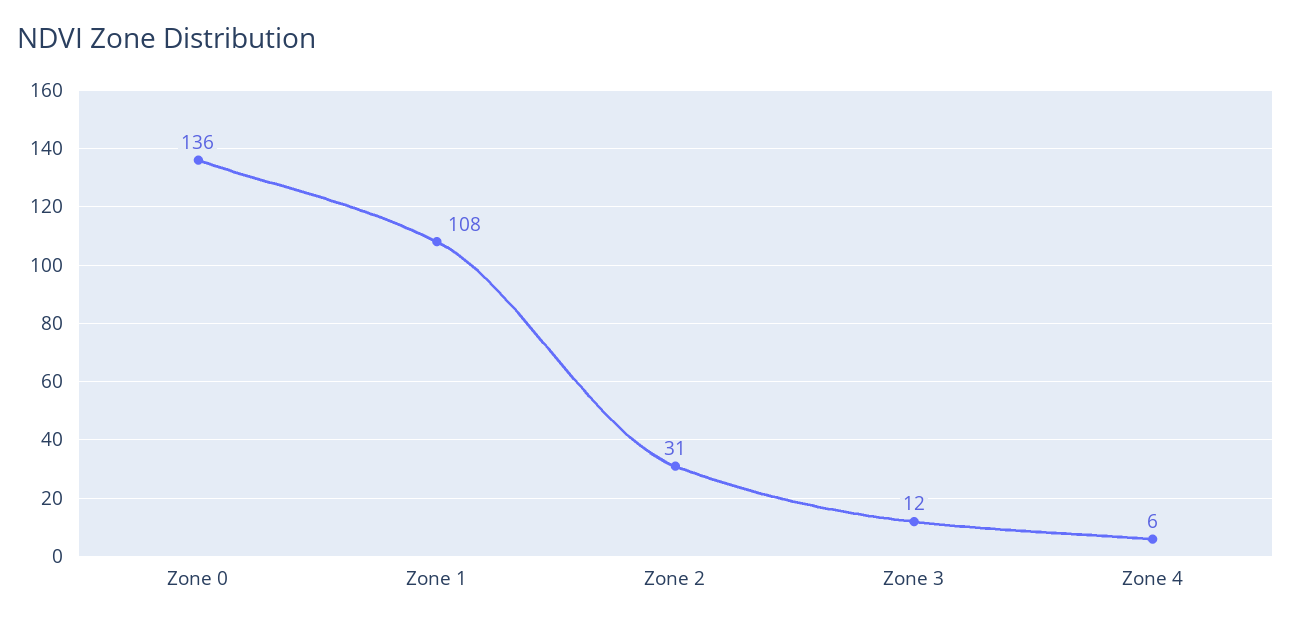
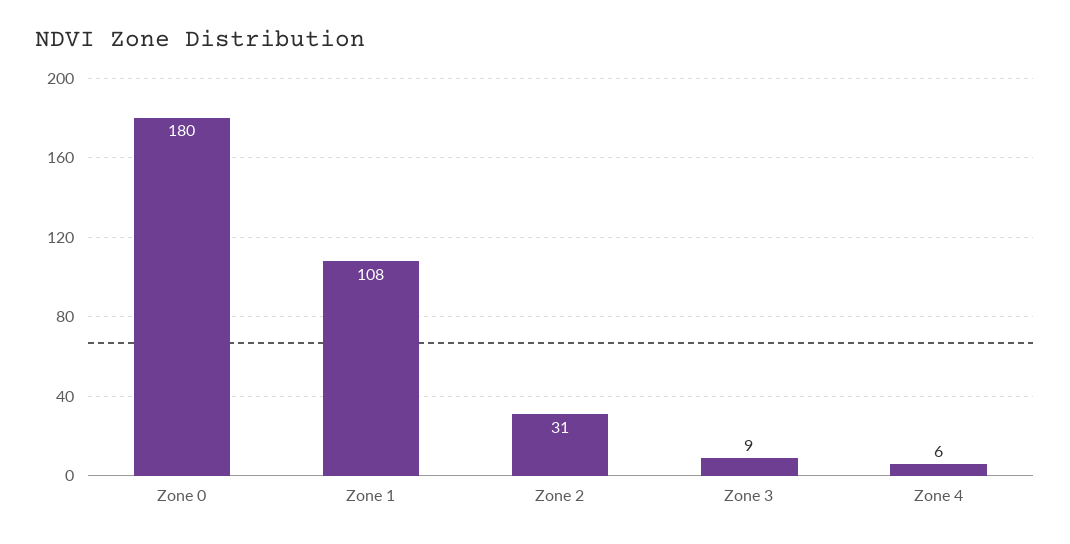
  {
-   "Zone 0": 136,
+   "Zone 0": 180,
    "Zone 1": 108,
    "Zone 2": 31,
-   "Zone 3": 12,
+   "Zone 3": 9,
    "Zone 4": 6
  }

